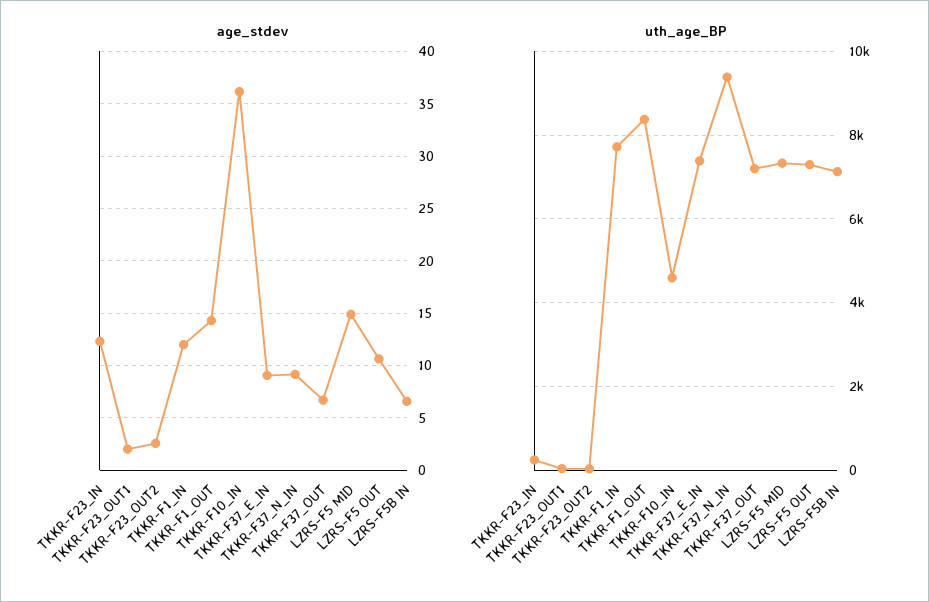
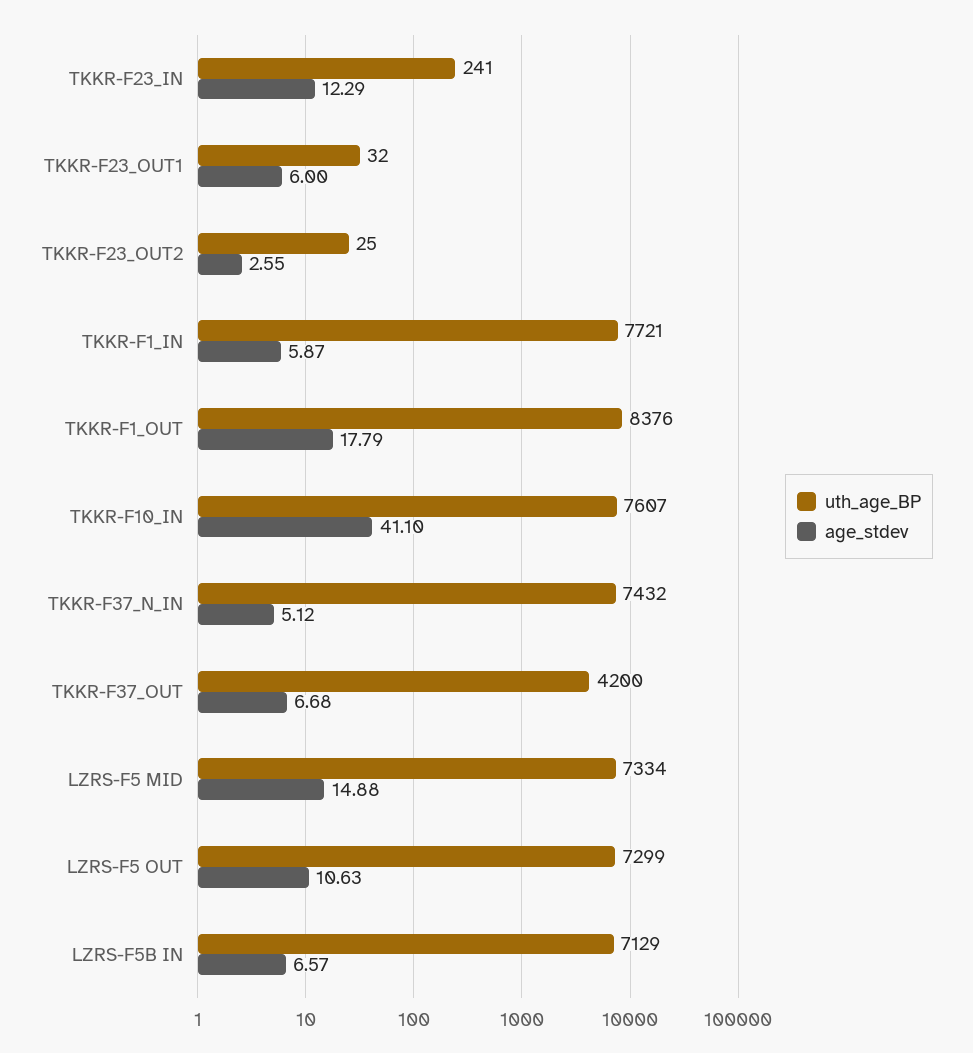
  {
    "age_stdev": {
      "TKKR-F23_IN": 12.29,
-     "TKKR-F23_OUT1": 2,
+     "TKKR-F23_OUT1": 6,
      "TKKR-F23_OUT2": 2.55,
-     "TKKR-F1_IN": 12,
+     "TKKR-F1_IN": 5.87,
-     "TKKR-F1_OUT": 14,
+     "TKKR-F1_OUT": 17.79,
-     "TKKR-F10_IN": 36,
+     "TKKR-F10_IN": 41.1,
-     "TKKR-F37_E_IN": 9,
-     "TKKR-F37_N_IN": 9,
+     "TKKR-F37_N_IN": 5.12,
      "TKKR-F37_OUT": 6.68,
      "LZRS-F5 MID": 14.88,
      "LZRS-F5 OUT": 10.63,
      "LZRS-F5B IN": 6.57
    },
    "uth_age_BP": {
      "TKKR-F23_IN": 241,
      "TKKR-F23_OUT1": 32,
      "TKKR-F23_OUT2": 25,
      "TKKR-F1_IN": 7721,
      "TKKR-F1_OUT": 8376,
-     "TKKR-F10_IN": 4600,
+     "TKKR-F10_IN": 7607,
-     "TKKR-F37_E_IN": 7400,
-     "TKKR-F37_N_IN": 9400,
+     "TKKR-F37_N_IN": 7432,
-     "TKKR-F37_OUT": 7200,
+     "TKKR-F37_OUT": 4200,
      "LZRS-F5 MID": 7334,
      "LZRS-F5 OUT": 7299,
      "LZRS-F5B IN": 7129
    }
  }

